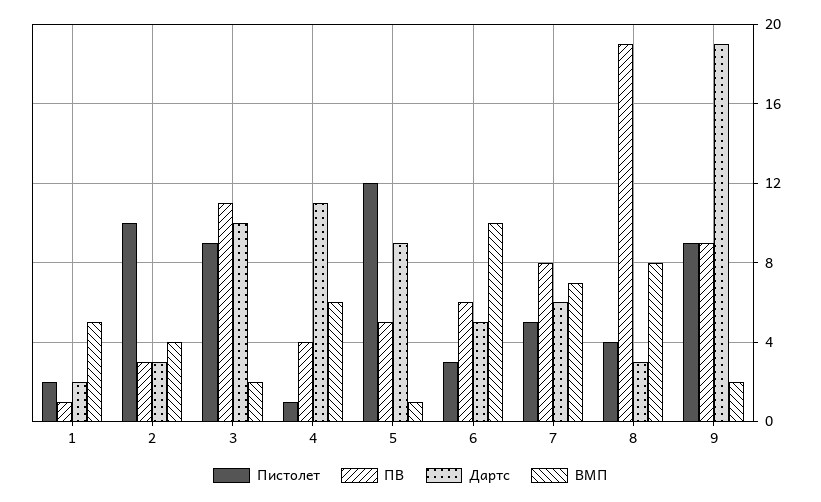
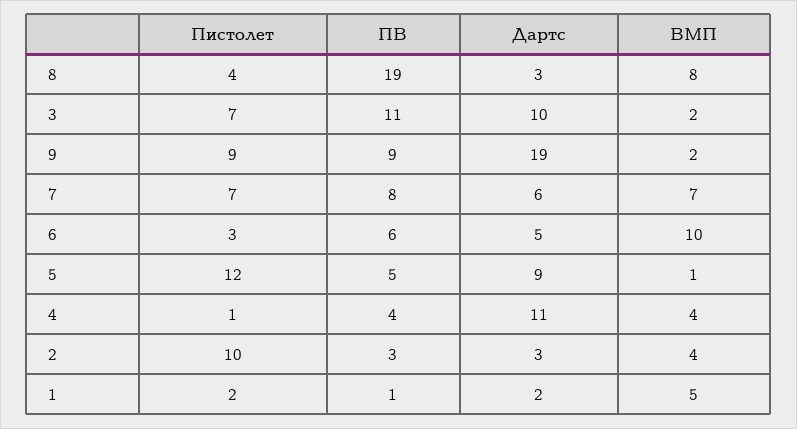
  {
    "Пистолет": {
      "1": 2,
      "2": 10,
-     "3": 9,
+     "3": 7,
      "4": 1,
      "5": 12,
      "6": 3,
-     "7": 5,
+     "7": 7,
      "8": 4,
      "9": 9
    },
    "ПВ": {
      "1": 1,
      "2": 3,
      "3": 11,
      "4": 4,
      "5": 5,
      "6": 6,
      "7": 8,
      "8": 19,
      "9": 9
    },
    "Дартс": {
      "1": 2,
      "2": 3,
      "3": 10,
      "4": 11,
      "5": 9,
      "6": 5,
      "7": 6,
      "8": 3,
      "9": 19
    },
    "ВМП": {
      "1": 5,
      "2": 4,
      "3": 2,
-     "4": 6,
+     "4": 4,
      "5": 1,
      "6": 10,
      "7": 7,
      "8": 8,
      "9": 2
    }
  }

